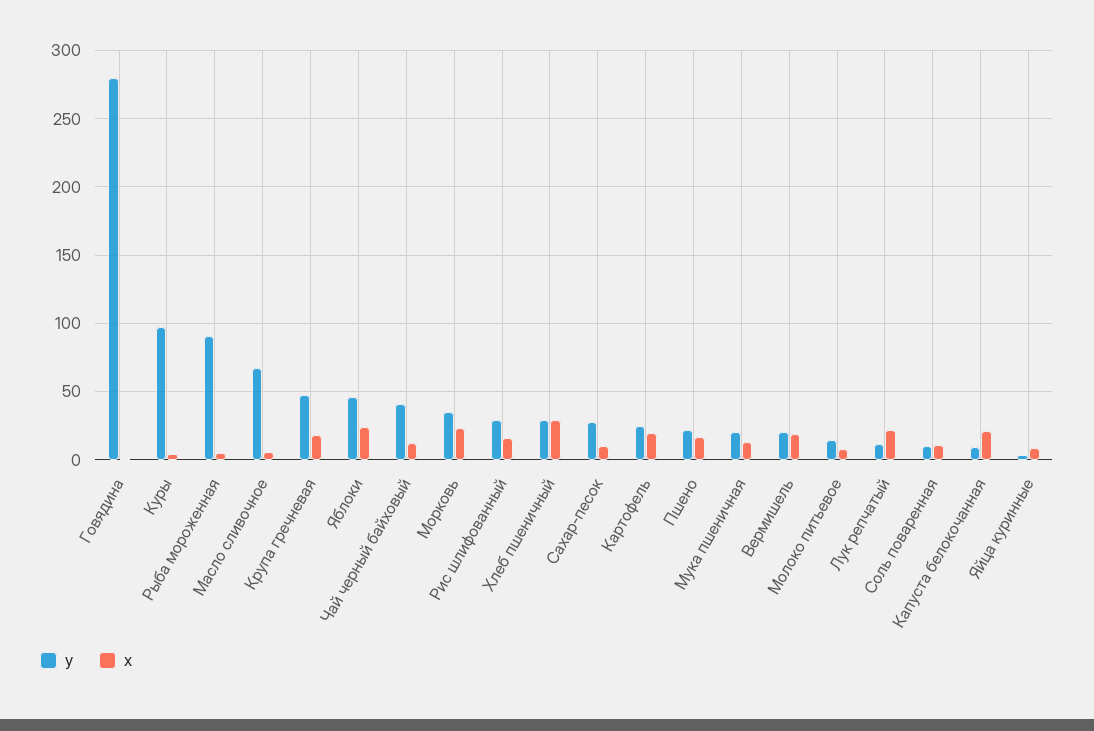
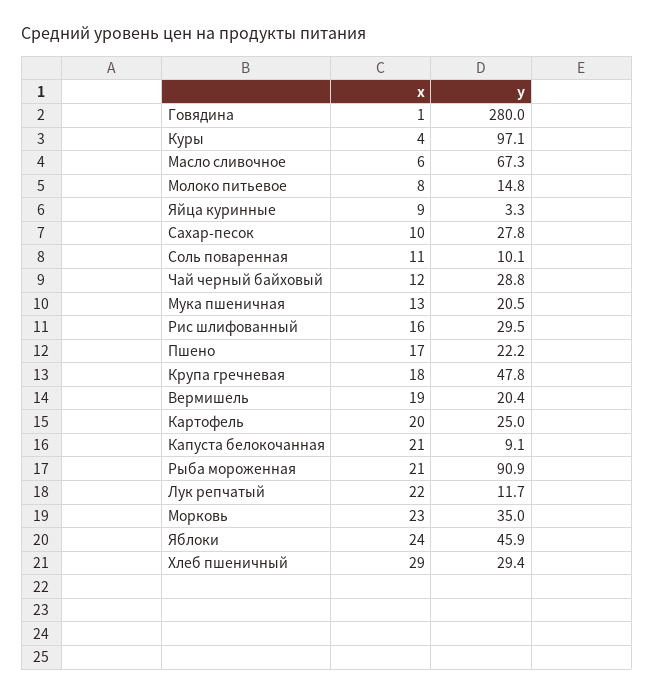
  {
    "y": {
      "Говядина": 280,
      "Куры": 97.1,
      "Рыба мороженная": 90.9,
      "Масло сливочное": 67.3,
      "Крупа гречневая": 47.8,
      "Яблоки": 45.9,
-     "Чай черный байховый": 40,
+     "Чай черный байховый": 28.8,
      "Морковь": 35,
      "Рис шлифованный": 29.5,
      "Хлеб пшеничный": 29.4,
      "Сахар-песок": 27.8,
      "Картофель": 25,
      "Пшено": 22.2,
      "Мука пшеничная": 20.5,
      "Вермишель": 20.4,
      "Молоко питьевое": 14.8,
      "Лук репчатый": 11.7,
      "Соль поваренная": 10.1,
      "Капуста белокочанная": 9.1,
      "Яйца куринные": 3.3
    },
    "x": {
      "Говядина": 1,
      "Куры": 4,
-     "Рыба мороженная": 5,
+     "Рыба мороженная": 21,
      "Масло сливочное": 6,
      "Крупа гречневая": 18,
      "Яблоки": 24,
      "Чай черный байховый": 12,
      "Морковь": 23,
      "Рис шлифованный": 16,
      "Хлеб пшеничный": 29,
      "Сахар-песок": 10,
      "Картофель": 20,
      "Пшено": 17,
      "Мука пшеничная": 13,
      "Вермишель": 19,
      "Молоко питьевое": 8,
      "Лук репчатый": 22,
      "Соль поваренная": 11,
      "Капуста белокочанная": 21,
      "Яйца куринные": 9
    }
  }

